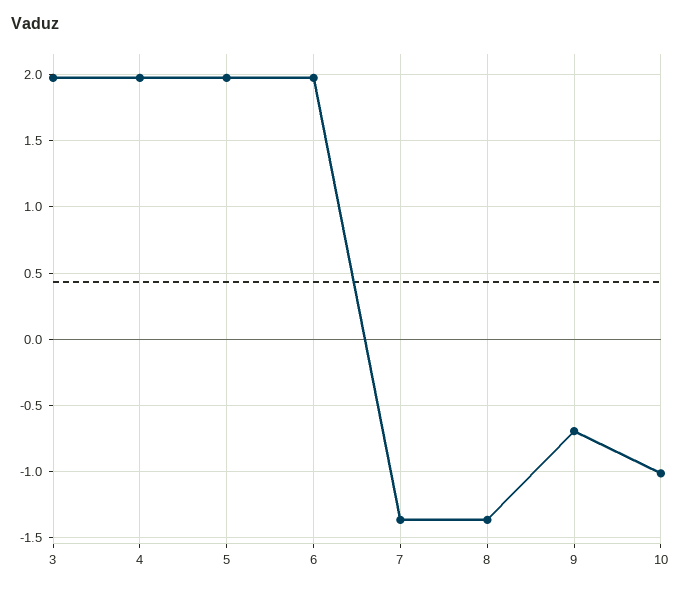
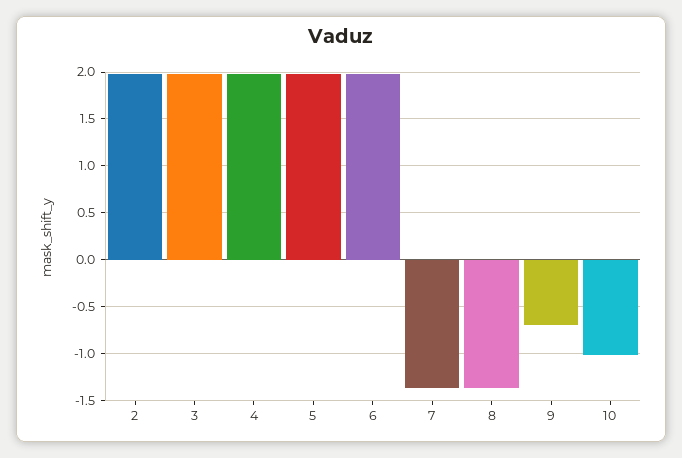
  {
    "3": 2,
    "4": 2,
    "5": 2,
    "6": 2,
    "7": -1.35,
    "8": -1.35,
    "9": -0.7,
-   "10": -1
+   "10": -1,
+   "2": 2
  }

